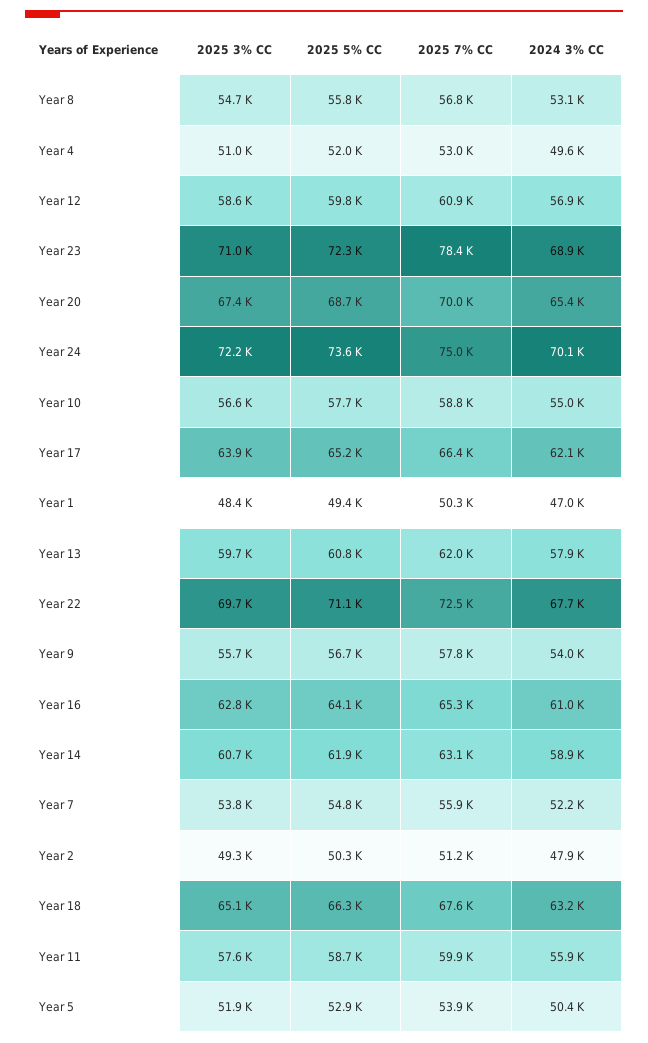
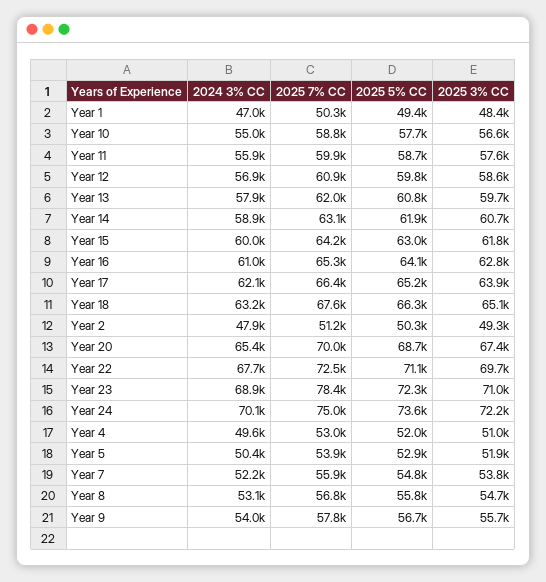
  {
    "2025 3% CC": {
      "Year 8": 54700,
      "Year 4": 51000,
      "Year 12": 58600,
      "Year 23": 71000,
      "Year 20": 67400,
      "Year 24": 72200,
      "Year 10": 56600,
      "Year 17": 63900,
      "Year 1": 48400,
      "Year 13": 59700,
      "Year 22": 69700,
      "Year 9": 55700,
      "Year 16": 62800,
      "Year 14": 60700,
      "Year 7": 53800,
      "Year 2": 49300,
      "Year 18": 65100,
      "Year 11": 57600,
-     "Year 5": 51900
+     "Year 5": 51900,
+     "Year 15": 61800
    },
    "2025 5% CC": {
      "Year 8": 55800,
      "Year 4": 52000,
      "Year 12": 59800,
      "Year 23": 72300,
      "Year 20": 68700,
      "Year 24": 73600,
      "Year 10": 57700,
      "Year 17": 65200,
      "Year 1": 49400,
      "Year 13": 60800,
      "Year 22": 71100,
      "Year 9": 56700,
      "Year 16": 64100,
      "Year 14": 61900,
      "Year 7": 54800,
      "Year 2": 50300,
      "Year 18": 66300,
      "Year 11": 58700,
-     "Year 5": 52900
+     "Year 5": 52900,
+     "Year 15": 63000
    },
    "2025 7% CC": {
      "Year 8": 56800,
      "Year 4": 53000,
      "Year 12": 60900,
      "Year 23": 78400,
      "Year 20": 70000,
      "Year 24": 75000,
      "Year 10": 58800,
      "Year 17": 66400,
      "Year 1": 50300,
      "Year 13": 62000,
      "Year 22": 72500,
      "Year 9": 57800,
      "Year 16": 65300,
      "Year 14": 63100,
      "Year 7": 55900,
      "Year 2": 51200,
      "Year 18": 67600,
      "Year 11": 59900,
-     "Year 5": 53900
+     "Year 5": 53900,
+     "Year 15": 64200
    },
    "2024 3% CC": {
      "Year 8": 53100,
      "Year 4": 49600,
      "Year 12": 56900,
      "Year 23": 68900,
      "Year 20": 65400,
      "Year 24": 70100,
      "Year 10": 55000,
      "Year 17": 62100,
      "Year 1": 47000,
      "Year 13": 57900,
      "Year 22": 67700,
      "Year 9": 54000,
      "Year 16": 61000,
      "Year 14": 58900,
      "Year 7": 52200,
      "Year 2": 47900,
      "Year 18": 63200,
      "Year 11": 55900,
-     "Year 5": 50400
+     "Year 5": 50400,
+     "Year 15": 60000
    }
  }

